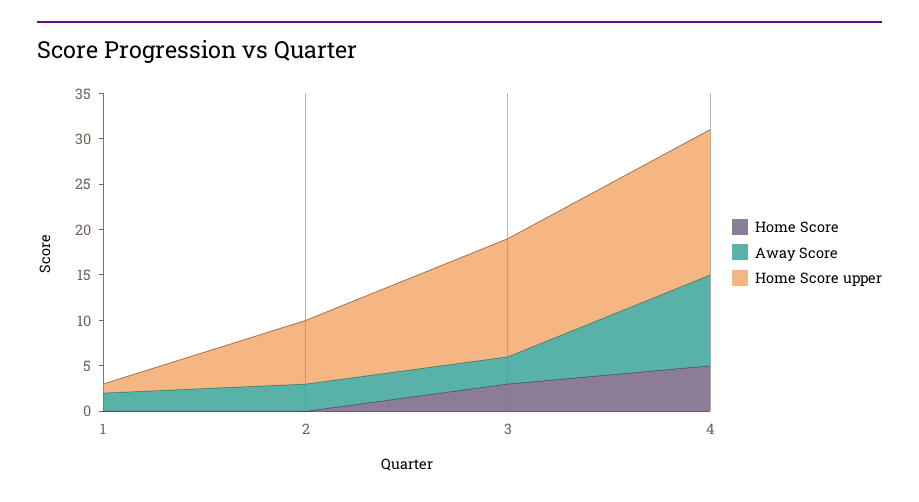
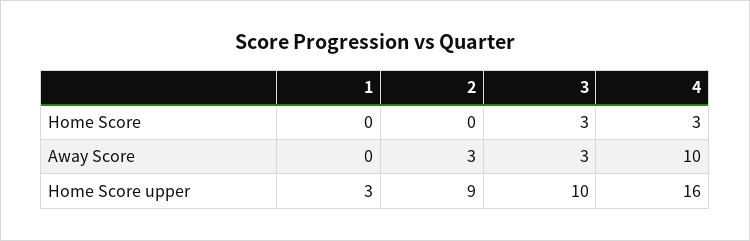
  {
    "Home Score": {
      "1": 0,
      "2": 0,
      "3": 3,
-     "4": 5
+     "4": 3
    },
    "Away Score": {
-     "1": 2,
+     "1": 0,
      "2": 3,
      "3": 3,
      "4": 10
    },
    "Home Score upper": {
-     "1": 1,
+     "1": 3,
-     "2": 7,
+     "2": 9,
-     "3": 13,
+     "3": 10,
      "4": 16
    }
  }

